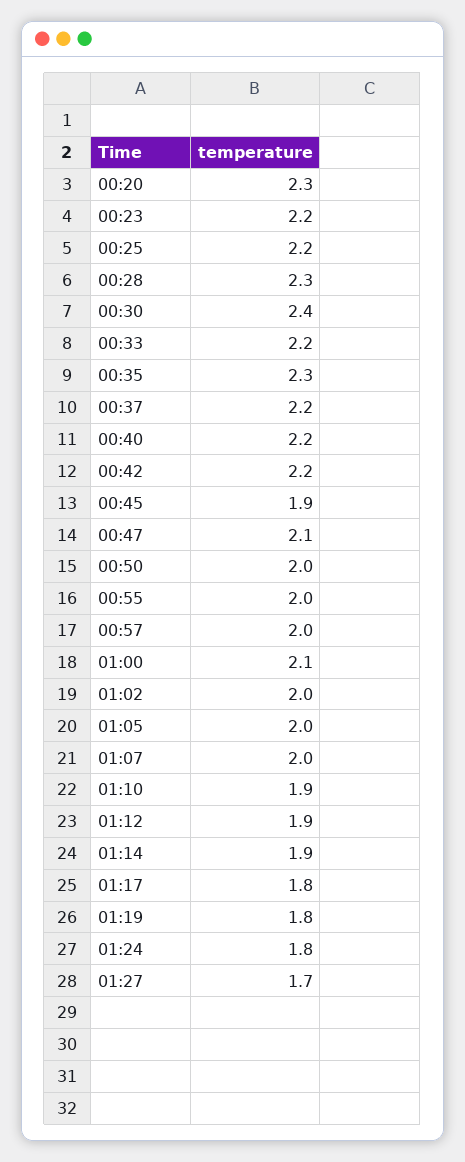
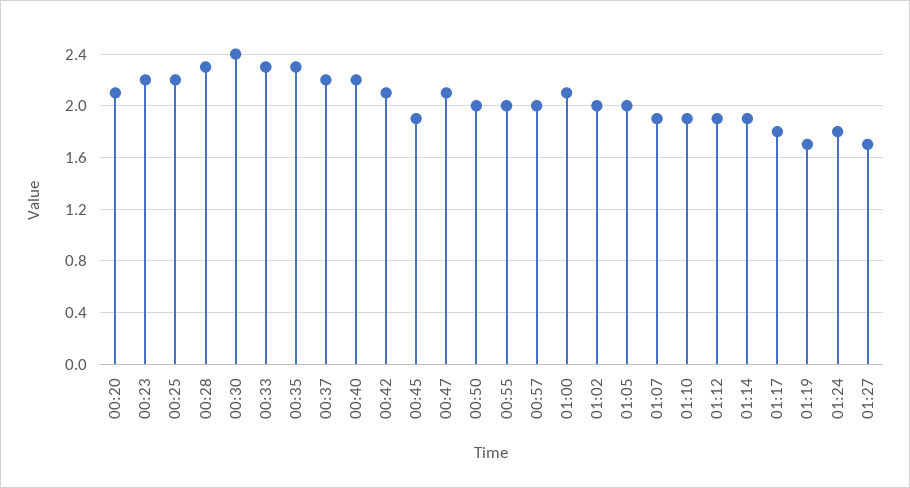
  {
-   "00:20": 2.3,
+   "00:20": 2.1,
    "00:23": 2.2,
    "00:25": 2.2,
    "00:28": 2.3,
    "00:30": 2.4,
-   "00:33": 2.2,
+   "00:33": 2.3,
    "00:35": 2.3,
    "00:37": 2.2,
    "00:40": 2.2,
-   "00:42": 2.2,
+   "00:42": 2.1,
    "00:45": 1.9,
    "00:47": 2.1,
    "00:50": 2,
    "00:55": 2,
    "00:57": 2,
    "01:00": 2.1,
    "01:02": 2,
    "01:05": 2,
-   "01:07": 2,
+   "01:07": 1.9,
    "01:10": 1.9,
    "01:12": 1.9,
    "01:14": 1.9,
    "01:17": 1.8,
-   "01:19": 1.8,
+   "01:19": 1.7,
    "01:24": 1.8,
    "01:27": 1.7
  }

